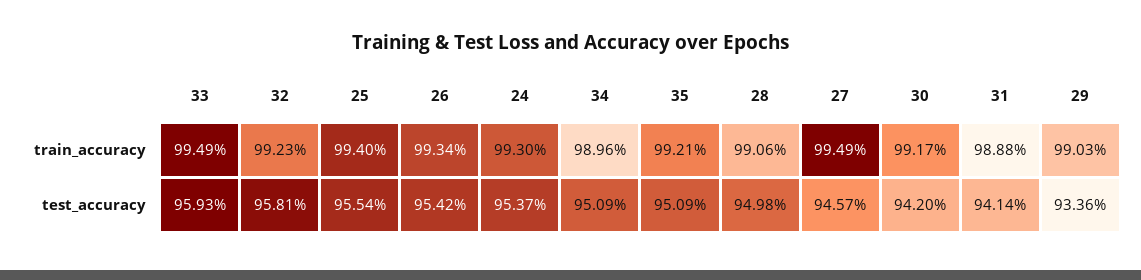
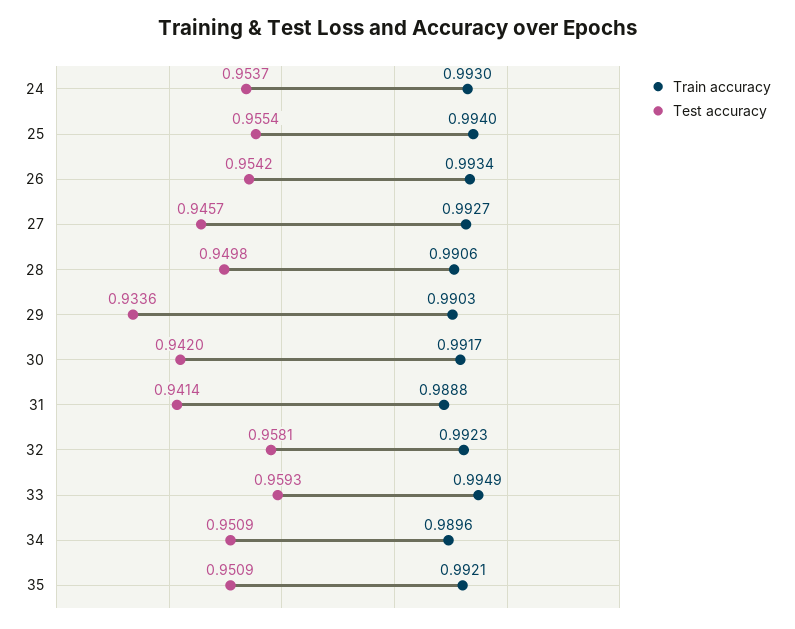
  {
    "train_accuracy": {
      "33": 0.9949,
      "32": 0.9923,
      "25": 0.994,
      "26": 0.9934,
      "24": 0.993,
      "34": 0.9896,
      "35": 0.9921,
      "28": 0.9906,
-     "27": 0.9949,
+     "27": 0.9927,
      "30": 0.9917,
      "31": 0.9888,
      "29": 0.9903
    },
    "test_accuracy": {
      "33": 0.9593,
      "32": 0.9581,
      "25": 0.9554,
      "26": 0.9542,
      "24": 0.9537,
      "34": 0.9509,
      "35": 0.9509,
      "28": 0.9498,
      "27": 0.9457,
      "30": 0.942,
      "31": 0.9414,
      "29": 0.9336
    }
  }

